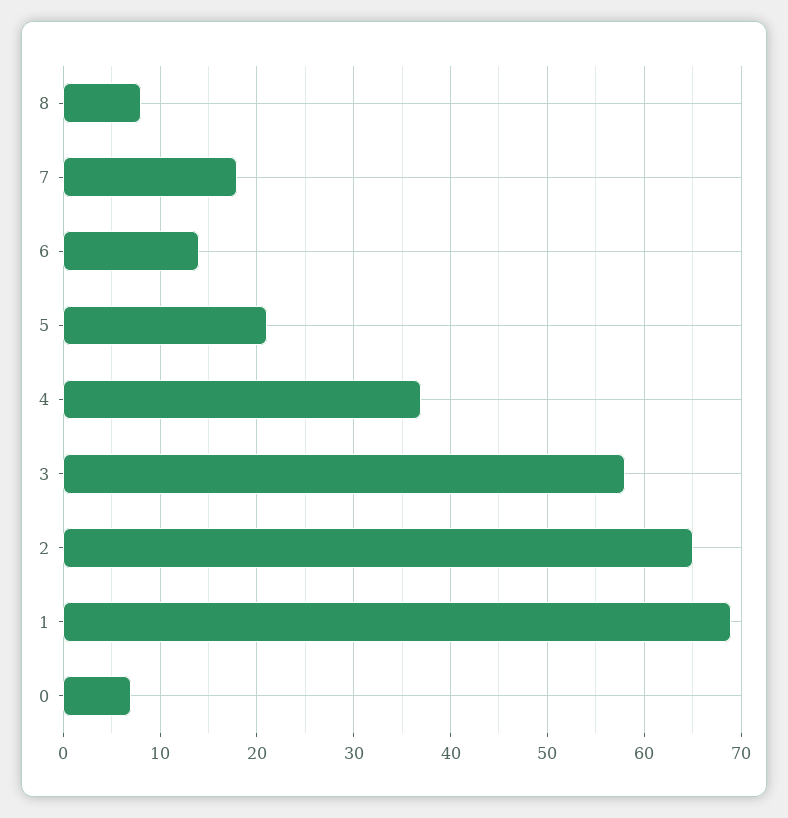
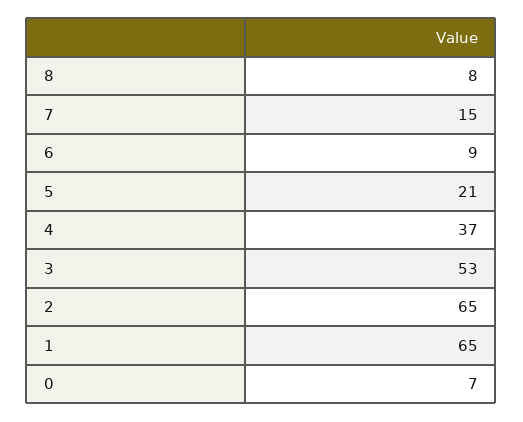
  {
    "8": 8,
-   "7": 18,
+   "7": 15,
-   "6": 14,
+   "6": 9,
    "5": 21,
    "4": 37,
-   "3": 58,
+   "3": 53,
    "2": 65,
-   "1": 69,
+   "1": 65,
    "0": 7
  }

